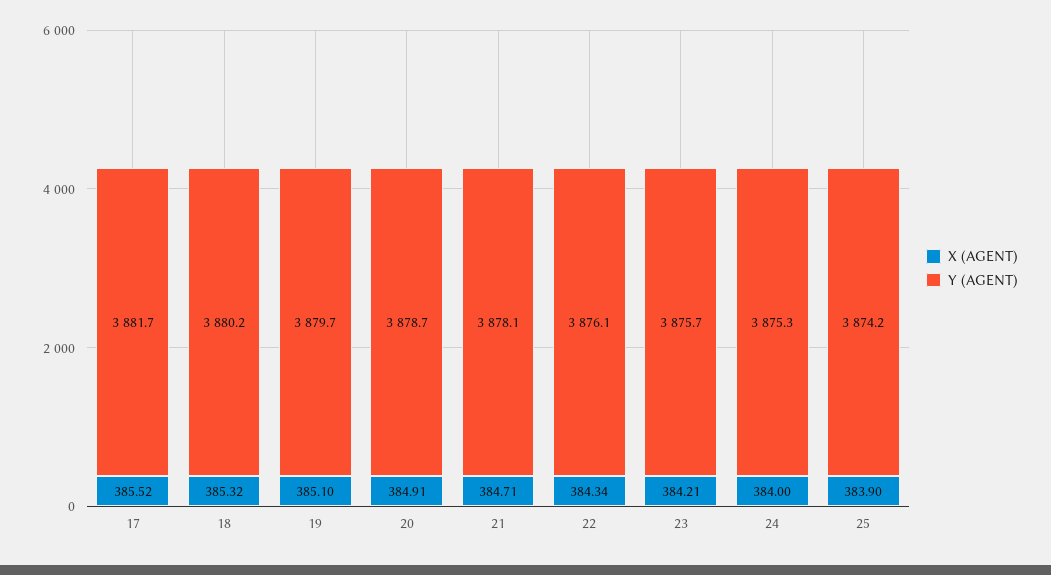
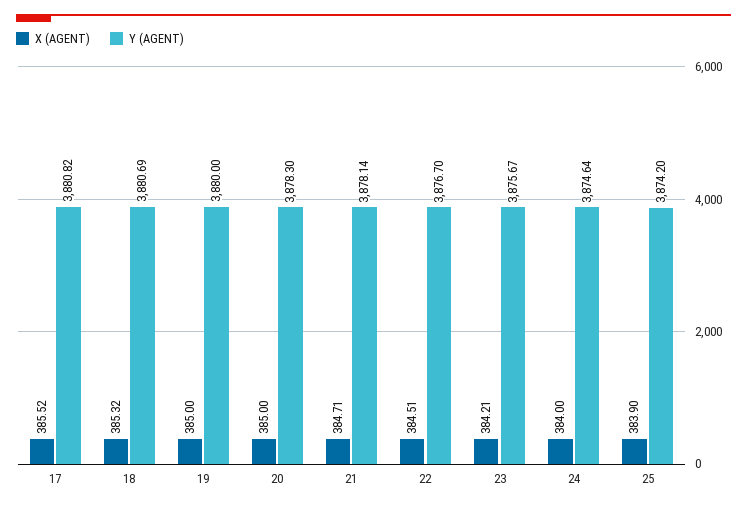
  {
    "X (AGENT)": {
      "17": 385.52,
      "18": 385.32,
-     "19": 385.1,
+     "19": 385,
-     "20": 384.91,
+     "20": 385,
      "21": 384.71,
-     "22": 384.34,
+     "22": 384.51,
      "23": 384.21,
      "24": 384,
      "25": 383.9
    },
    "Y (AGENT)": {
-     "17": 3881.7,
+     "17": 3880.82,
-     "18": 3880.2,
+     "18": 3880.69,
-     "19": 3879.7,
+     "19": 3880,
-     "20": 3878.7,
+     "20": 3878.3,
      "21": 3878.14,
-     "22": 3876.1,
+     "22": 3876.7,
      "23": 3875.67,
-     "24": 3875.3,
+     "24": 3874.64,
      "25": 3874.2
    }
  }

